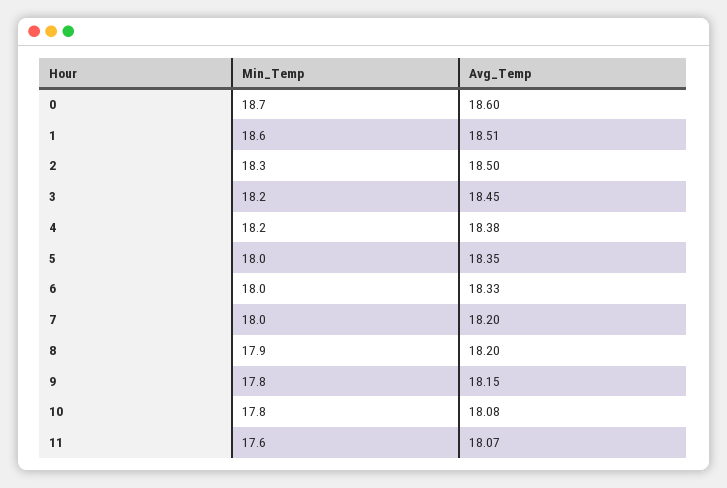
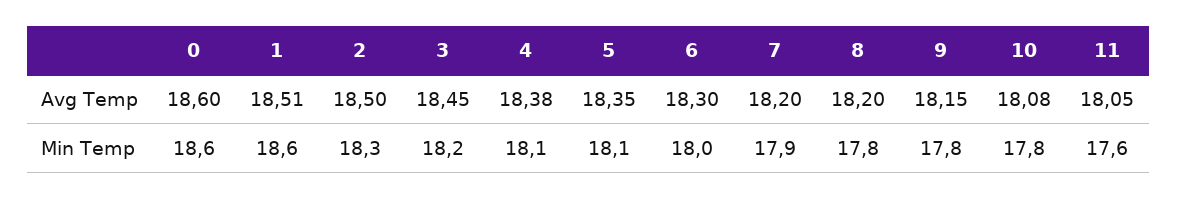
  {
    "Min_Temp": {
-     "0": 18.7,
+     "0": 18.6,
      "1": 18.6,
      "2": 18.3,
      "3": 18.2,
-     "4": 18.2,
+     "4": 18.1,
-     "5": 18,
+     "5": 18.1,
      "6": 18,
-     "7": 18,
+     "7": 17.9,
-     "8": 17.9,
+     "8": 17.8,
      "9": 17.8,
      "10": 17.8,
      "11": 17.6
    },
    "Avg_Temp": {
      "0": 18.6,
      "1": 18.51,
      "2": 18.5,
      "3": 18.45,
      "4": 18.38,
      "5": 18.35,
-     "6": 18.33,
+     "6": 18.3,
      "7": 18.2,
      "8": 18.2,
      "9": 18.15,
      "10": 18.08,
-     "11": 18.07
+     "11": 18.05
    }
  }

